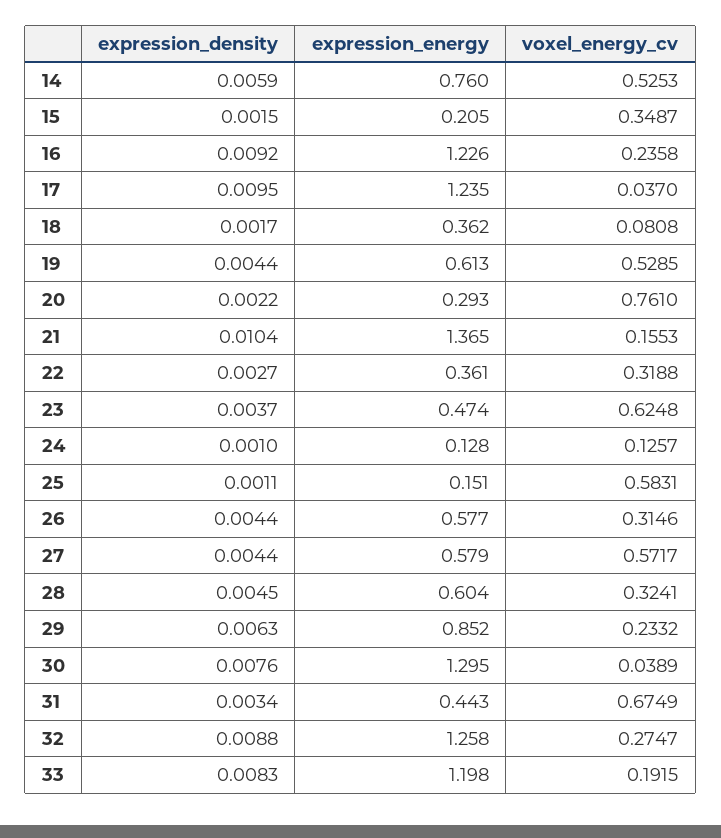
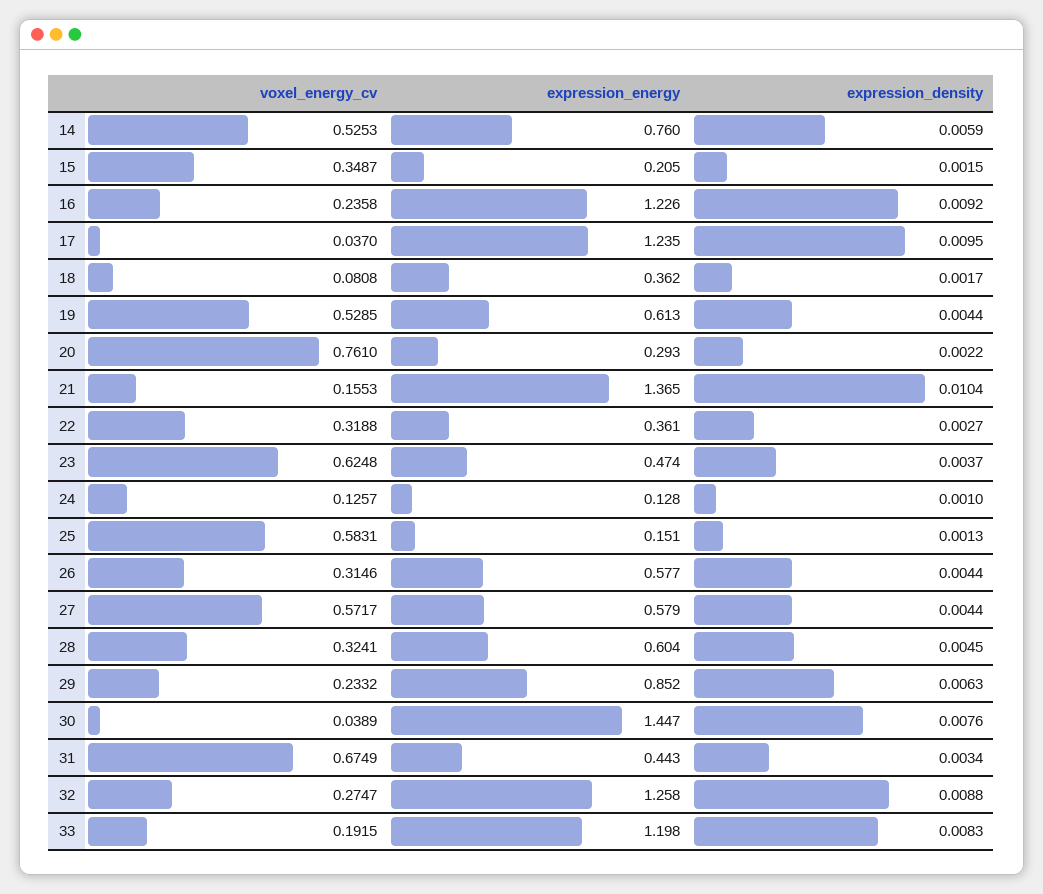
  {
    "expression_density": {
      "14": 0.0059,
      "15": 0.0015,
      "16": 0.0092,
      "17": 0.0095,
      "18": 0.0017,
      "19": 0.0044,
      "20": 0.0022,
      "21": 0.0104,
      "22": 0.0027,
      "23": 0.0037,
      "24": 0.001,
-     "25": 0.0011,
+     "25": 0.0013,
      "26": 0.0044,
      "27": 0.0044,
      "28": 0.0045,
      "29": 0.0063,
      "30": 0.0076,
      "31": 0.0034,
      "32": 0.0088,
      "33": 0.0083
    },
    "expression_energy": {
      "14": 0.76,
      "15": 0.205,
      "16": 1.226,
      "17": 1.235,
      "18": 0.362,
      "19": 0.613,
      "20": 0.293,
      "21": 1.365,
      "22": 0.361,
      "23": 0.474,
      "24": 0.128,
      "25": 0.151,
      "26": 0.577,
      "27": 0.579,
      "28": 0.604,
      "29": 0.852,
-     "30": 1.295,
+     "30": 1.447,
      "31": 0.443,
      "32": 1.258,
      "33": 1.198
    },
    "voxel_energy_cv": {
      "14": 0.5253,
      "15": 0.3487,
      "16": 0.2358,
      "17": 0.037,
      "18": 0.0808,
      "19": 0.5285,
      "20": 0.761,
      "21": 0.1553,
      "22": 0.3188,
      "23": 0.6248,
      "24": 0.1257,
      "25": 0.5831,
      "26": 0.3146,
      "27": 0.5717,
      "28": 0.3241,
      "29": 0.2332,
      "30": 0.0389,
      "31": 0.6749,
      "32": 0.2747,
      "33": 0.1915
    }
  }

